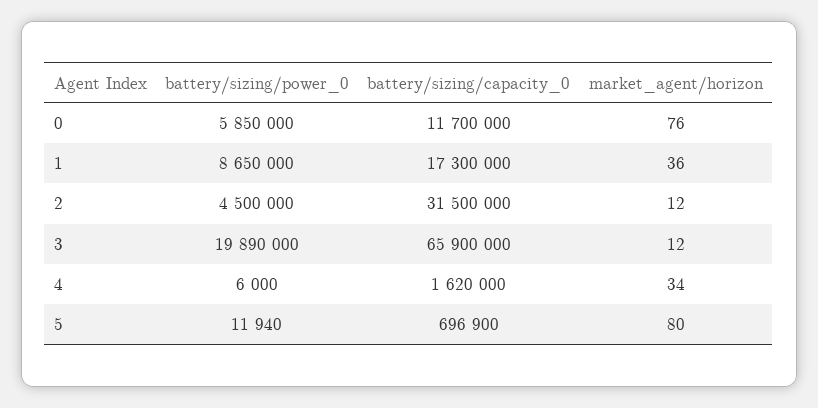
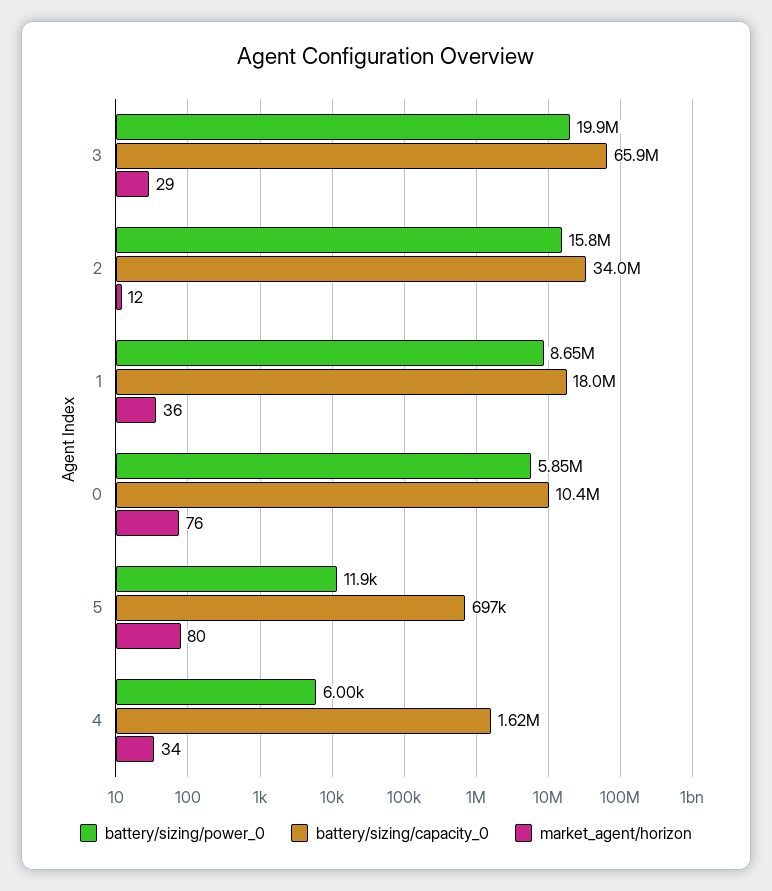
  {
    "battery/sizing/power_0": {
      "0": 5850000,
      "1": 8650000,
-     "2": 4500000,
+     "2": 15800000,
      "3": 19890000,
      "4": 6000,
      "5": 11940
    },
    "battery/sizing/capacity_0": {
-     "0": 11700000,
+     "0": 10400000,
-     "1": 17300000,
+     "1": 18000000,
-     "2": 31500000,
+     "2": 34000000,
      "3": 65900000,
      "4": 1620000,
      "5": 696900
    },
    "market_agent/horizon": {
      "0": 76,
      "1": 36,
      "2": 12,
-     "3": 12,
+     "3": 29,
      "4": 34,
      "5": 80
    }
  }

